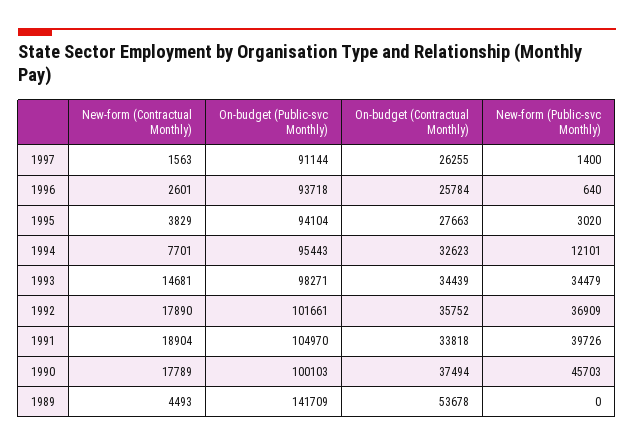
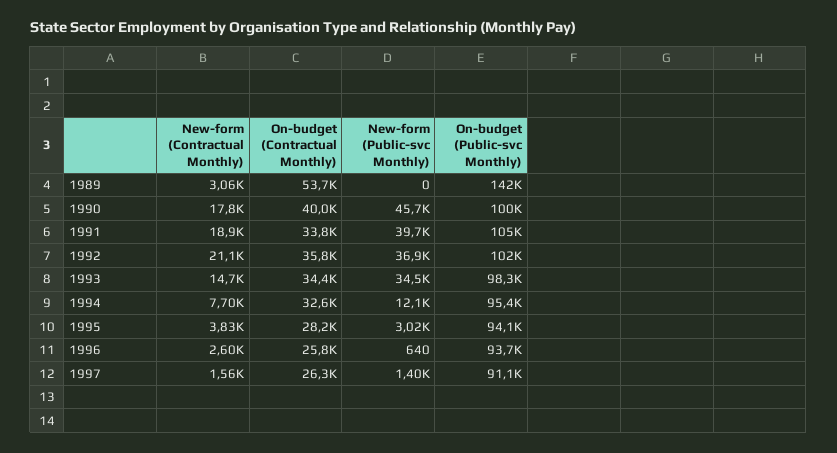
  {
    "New-form (Contractual Monthly)": {
      "1997": 1563,
      "1996": 2601,
      "1995": 3829,
      "1994": 7701,
      "1993": 14681,
-     "1992": 17890,
+     "1992": 21100,
      "1991": 18904,
      "1990": 17789,
-     "1989": 4493
+     "1989": 3060
    },
    "On-budget (Public-svc Monthly)": {
      "1997": 91144,
      "1996": 93718,
      "1995": 94104,
      "1994": 95443,
      "1993": 98271,
      "1992": 101661,
      "1991": 104970,
      "1990": 100103,
      "1989": 141709
    },
    "On-budget (Contractual Monthly)": {
      "1997": 26255,
      "1996": 25784,
-     "1995": 27663,
+     "1995": 28200,
      "1994": 32623,
      "1993": 34439,
      "1992": 35752,
      "1991": 33818,
-     "1990": 37494,
+     "1990": 40000,
      "1989": 53678
    },
    "New-form (Public-svc Monthly)": {
      "1997": 1400,
      "1996": 640,
      "1995": 3020,
      "1994": 12101,
      "1993": 34479,
      "1992": 36909,
      "1991": 39726,
      "1990": 45703,
      "1989": 0
    }
  }

